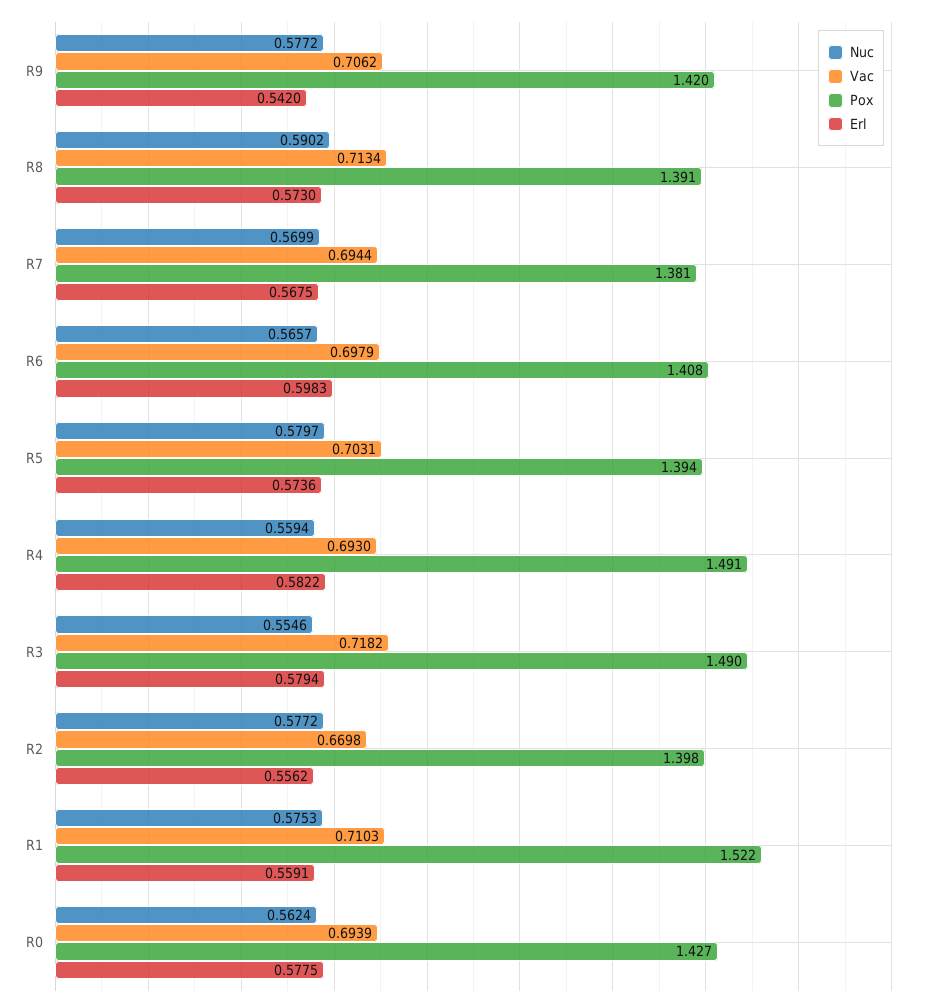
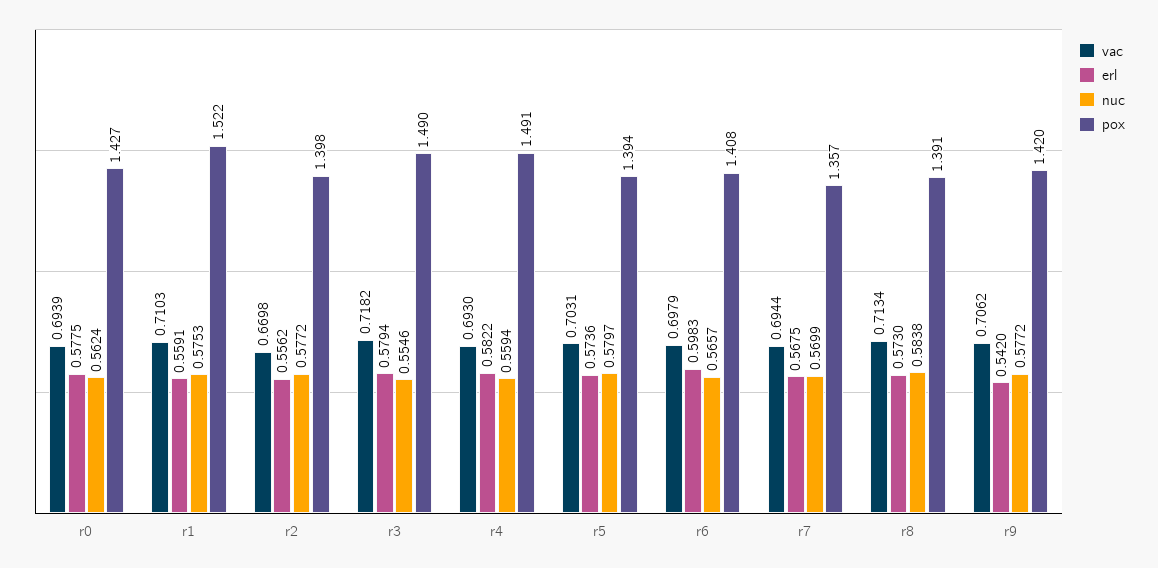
  {
    "Nuc": {
      "R9": 0.5772,
-     "R8": 0.5902,
+     "R8": 0.5838,
      "R7": 0.5699,
      "R6": 0.5657,
      "R5": 0.5797,
      "R4": 0.5594,
      "R3": 0.5546,
      "R2": 0.5772,
      "R1": 0.5753,
      "R0": 0.5624
    },
    "Vac": {
      "R9": 0.7062,
      "R8": 0.7134,
      "R7": 0.6944,
      "R6": 0.6979,
      "R5": 0.7031,
      "R4": 0.693,
      "R3": 0.7182,
      "R2": 0.6698,
      "R1": 0.7103,
      "R0": 0.6939
    },
    "Pox": {
      "R9": 1.42,
      "R8": 1.391,
-     "R7": 1.381,
+     "R7": 1.357,
      "R6": 1.408,
      "R5": 1.394,
      "R4": 1.491,
      "R3": 1.49,
      "R2": 1.398,
      "R1": 1.522,
      "R0": 1.427
    },
    "Erl": {
      "R9": 0.542,
      "R8": 0.573,
      "R7": 0.5675,
      "R6": 0.5983,
      "R5": 0.5736,
      "R4": 0.5822,
      "R3": 0.5794,
      "R2": 0.5562,
      "R1": 0.5591,
      "R0": 0.5775
    }
  }

